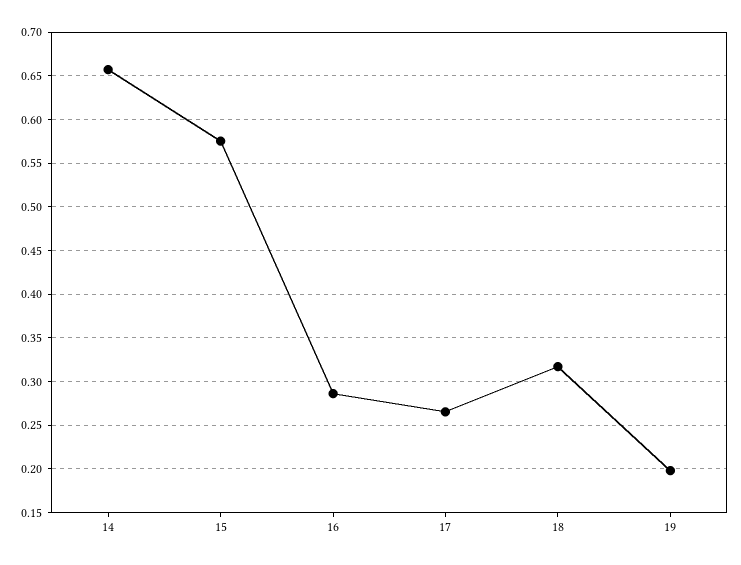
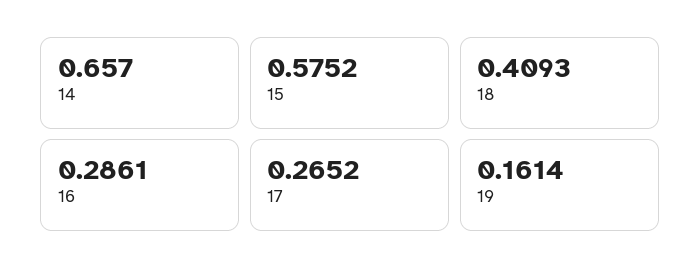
  {
    "14": 0.657,
    "15": 0.5752,
    "16": 0.2861,
    "17": 0.2652,
-   "18": 0.32,
+   "18": 0.4093,
-   "19": 0.2
+   "19": 0.1614
  }

